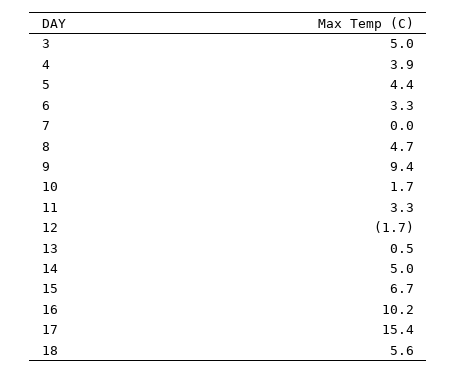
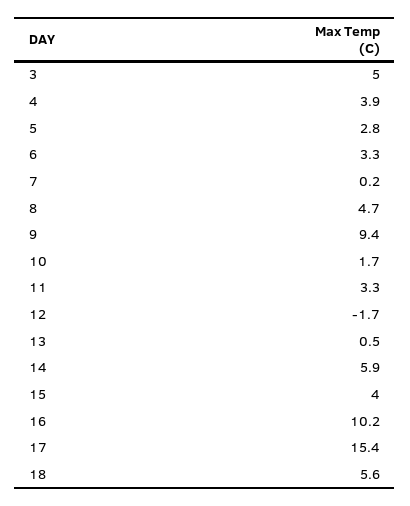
  {
    "3": 5,
    "4": 3.9,
-   "5": 4.4,
+   "5": 2.8,
    "6": 3.3,
-   "7": 0,
+   "7": 0.2,
    "8": 4.7,
    "9": 9.4,
    "10": 1.7,
    "11": 3.3,
    "12": -1.7,
    "13": 0.5,
-   "14": 5,
+   "14": 5.9,
-   "15": 6.7,
+   "15": 4,
    "16": 10.2,
    "17": 15.4,
    "18": 5.6
  }

